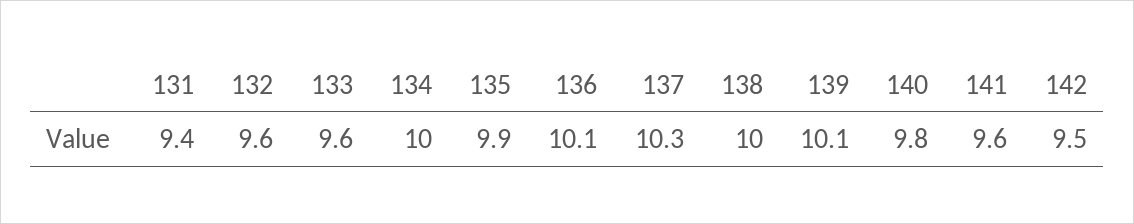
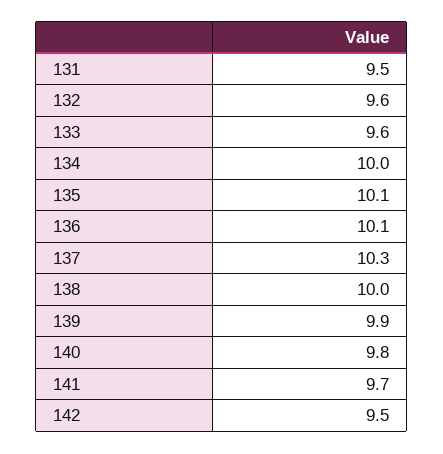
  {
-   "131": 9.4,
+   "131": 9.5,
    "132": 9.6,
    "133": 9.6,
    "134": 10,
-   "135": 9.9,
+   "135": 10.1,
    "136": 10.1,
    "137": 10.3,
    "138": 10,
-   "139": 10.1,
+   "139": 9.9,
    "140": 9.8,
-   "141": 9.6,
+   "141": 9.7,
    "142": 9.5
  }

